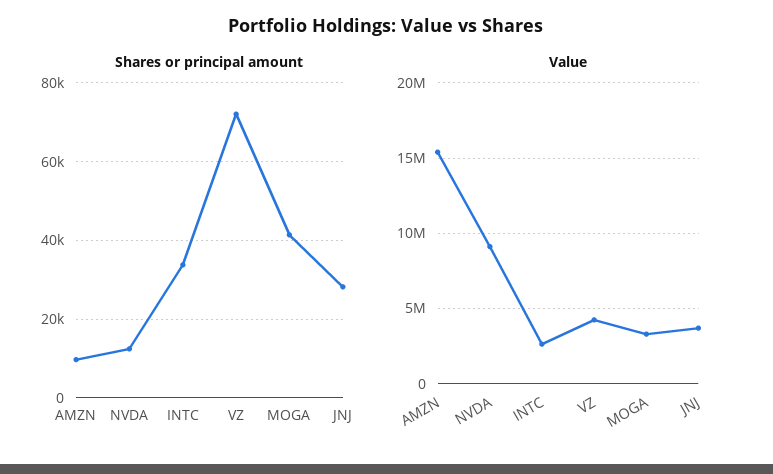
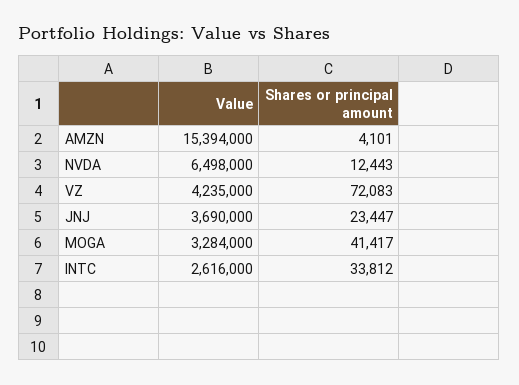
  {
    "Shares or principal amount": {
-     "AMZN": 10000,
+     "AMZN": 4101,
      "NVDA": 12443,
      "INTC": 33812,
      "VZ": 72083,
      "MOGA": 41417,
-     "JNJ": 28000
+     "JNJ": 23447
    },
    "Value": {
      "AMZN": 15394000,
-     "NVDA": 9000000,
+     "NVDA": 6498000,
      "INTC": 2616000,
      "VZ": 4235000,
      "MOGA": 3284000,
      "JNJ": 3690000
    }
  }

